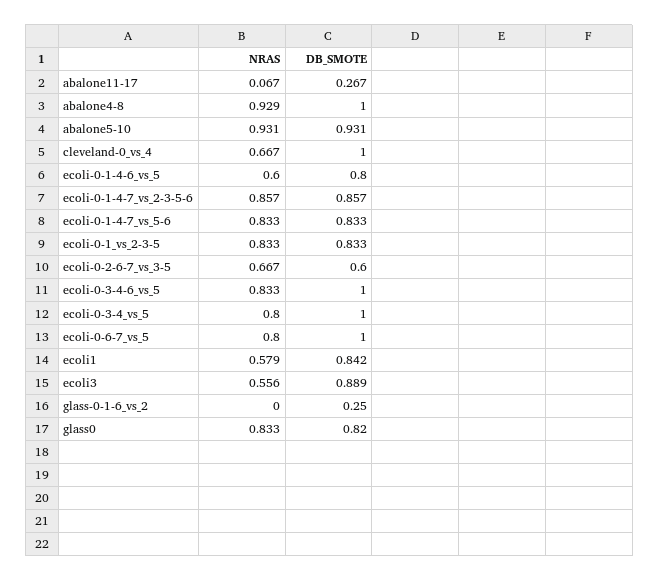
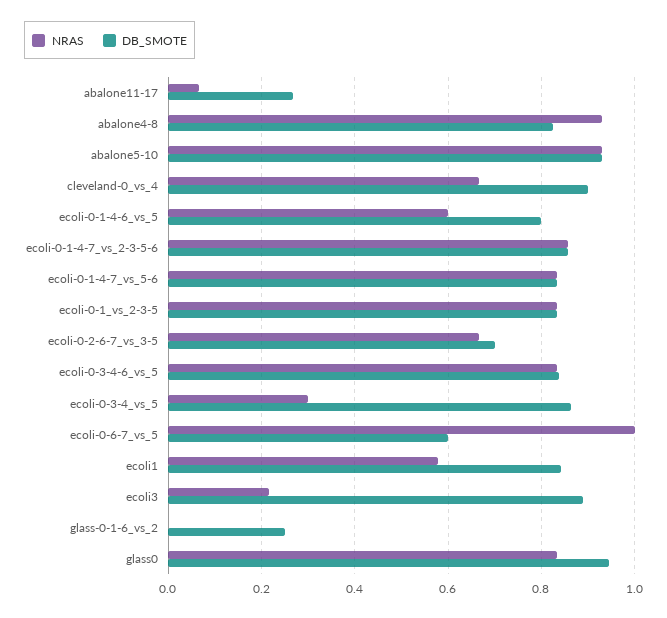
  {
    "NRAS": {
      "abalone11-17": 0.067,
      "abalone4-8": 0.929,
      "abalone5-10": 0.931,
      "cleveland-0_vs_4": 0.667,
      "ecoli-0-1-4-6_vs_5": 0.6,
      "ecoli-0-1-4-7_vs_2-3-5-6": 0.857,
      "ecoli-0-1-4-7_vs_5-6": 0.833,
      "ecoli-0-1_vs_2-3-5": 0.833,
      "ecoli-0-2-6-7_vs_3-5": 0.667,
      "ecoli-0-3-4-6_vs_5": 0.833,
-     "ecoli-0-3-4_vs_5": 0.8,
+     "ecoli-0-3-4_vs_5": 0.3,
-     "ecoli-0-6-7_vs_5": 0.8,
+     "ecoli-0-6-7_vs_5": 1,
      "ecoli1": 0.579,
-     "ecoli3": 0.556,
+     "ecoli3": 0.22,
      "glass-0-1-6_vs_2": 0,
      "glass0": 0.833
    },
    "DB_SMOTE": {
      "abalone11-17": 0.267,
-     "abalone4-8": 1,
+     "abalone4-8": 0.82,
      "abalone5-10": 0.931,
-     "cleveland-0_vs_4": 1,
+     "cleveland-0_vs_4": 0.9,
      "ecoli-0-1-4-6_vs_5": 0.8,
      "ecoli-0-1-4-7_vs_2-3-5-6": 0.857,
      "ecoli-0-1-4-7_vs_5-6": 0.833,
      "ecoli-0-1_vs_2-3-5": 0.833,
-     "ecoli-0-2-6-7_vs_3-5": 0.6,
+     "ecoli-0-2-6-7_vs_3-5": 0.7,
-     "ecoli-0-3-4-6_vs_5": 1,
+     "ecoli-0-3-4-6_vs_5": 0.84,
-     "ecoli-0-3-4_vs_5": 1,
+     "ecoli-0-3-4_vs_5": 0.86,
-     "ecoli-0-6-7_vs_5": 1,
+     "ecoli-0-6-7_vs_5": 0.6,
      "ecoli1": 0.842,
      "ecoli3": 0.889,
      "glass-0-1-6_vs_2": 0.25,
-     "glass0": 0.82
+     "glass0": 0.94
    }
  }

